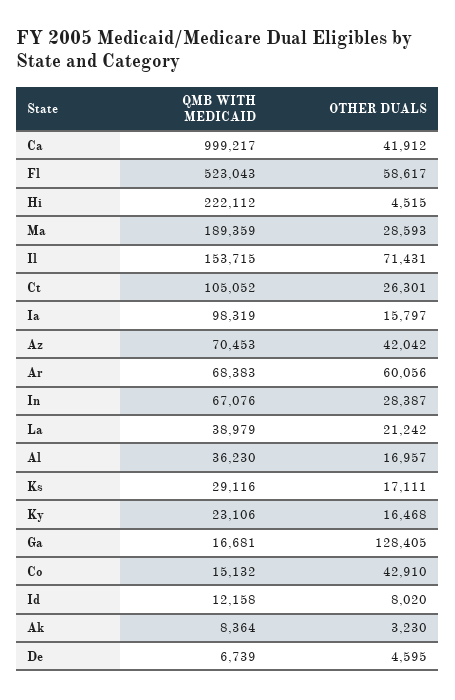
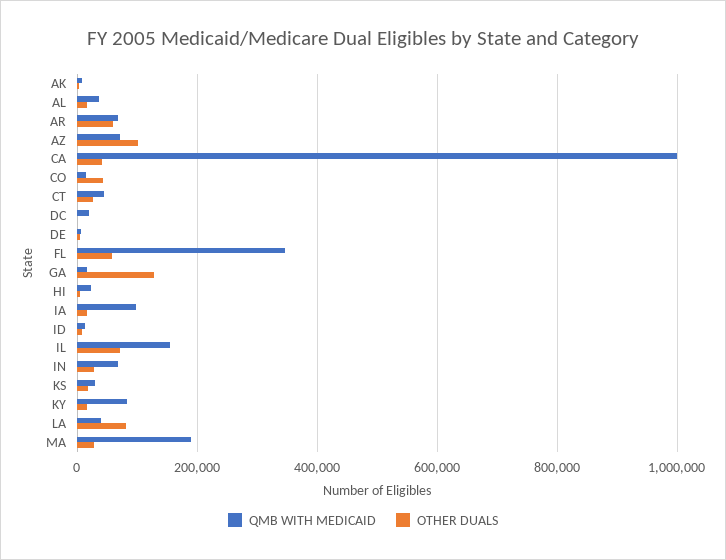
  {
    "QMB WITH MEDICAID": {
      "Ca": 999217,
-     "Fl": 523043,
+     "Fl": 340000,
-     "Hi": 222112,
+     "Hi": 20000,
      "Ma": 189359,
      "Il": 153715,
-     "Ct": 105052,
+     "Ct": 40000,
      "Ia": 98319,
      "Az": 70453,
      "Ar": 68383,
      "In": 67076,
      "La": 38979,
      "Al": 36230,
      "Ks": 29116,
-     "Ky": 23106,
+     "Ky": 80000,
      "Ga": 16681,
      "Co": 15132,
      "Id": 12158,
      "Ak": 8364,
-     "De": 6739
+     "De": 6739,
+     "DC": 20000
    },
    "OTHER DUALS": {
      "Ca": 41912,
      "Fl": 58617,
      "Hi": 4515,
      "Ma": 28593,
      "Il": 71431,
      "Ct": 26301,
      "Ia": 15797,
-     "Az": 42042,
+     "Az": 100000,
      "Ar": 60056,
      "In": 28387,
-     "La": 21242,
+     "La": 80000,
      "Al": 16957,
      "Ks": 17111,
      "Ky": 16468,
      "Ga": 128405,
      "Co": 42910,
      "Id": 8020,
      "Ak": 3230,
-     "De": 4595
+     "De": 4595,
+     "DC": 0
    }
  }

